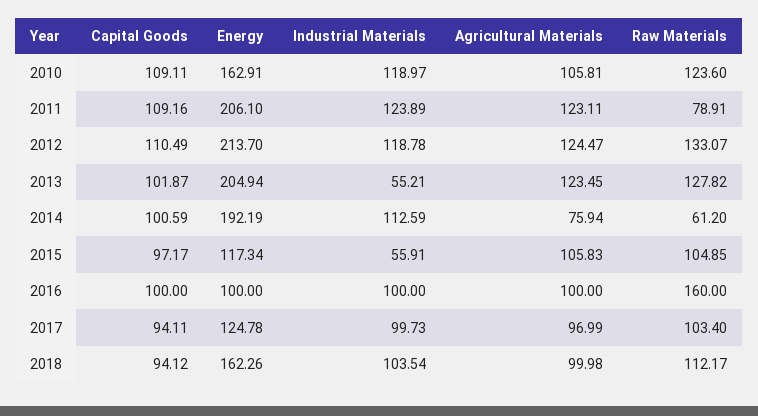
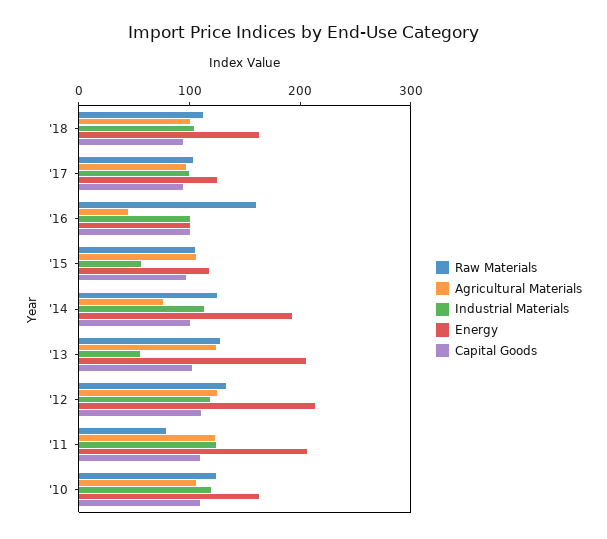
  {
    "Capital Goods": {
      "2010": 109.11,
      "2011": 109.16,
      "2012": 110.49,
      "2013": 101.87,
      "2014": 100.59,
      "2015": 97.17,
      "2016": 100,
      "2017": 94.11,
      "2018": 94.12
    },
    "Energy": {
      "2010": 162.91,
      "2011": 206.1,
      "2012": 213.7,
      "2013": 204.94,
      "2014": 192.19,
      "2015": 117.34,
      "2016": 100,
      "2017": 124.78,
      "2018": 162.26
    },
    "Industrial Materials": {
      "2010": 118.97,
      "2011": 123.89,
      "2012": 118.78,
      "2013": 55.21,
      "2014": 112.59,
      "2015": 55.91,
      "2016": 100,
      "2017": 99.73,
      "2018": 103.54
    },
    "Agricultural Materials": {
      "2010": 105.81,
      "2011": 123.11,
      "2012": 124.47,
      "2013": 123.45,
      "2014": 75.94,
      "2015": 105.83,
-     "2016": 100,
+     "2016": 40,
      "2017": 96.99,
      "2018": 99.98
    },
    "Raw Materials": {
      "2010": 123.6,
      "2011": 78.91,
      "2012": 133.07,
      "2013": 127.82,
-     "2014": 61.2,
+     "2014": 120,
      "2015": 104.85,
      "2016": 160,
      "2017": 103.4,
      "2018": 112.17
    }
  }

